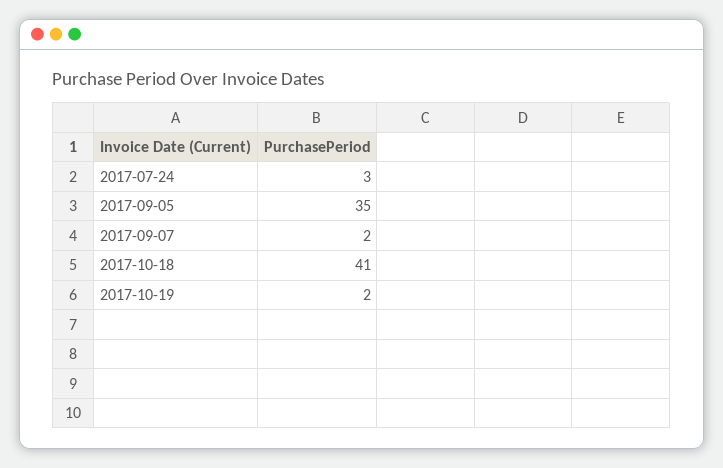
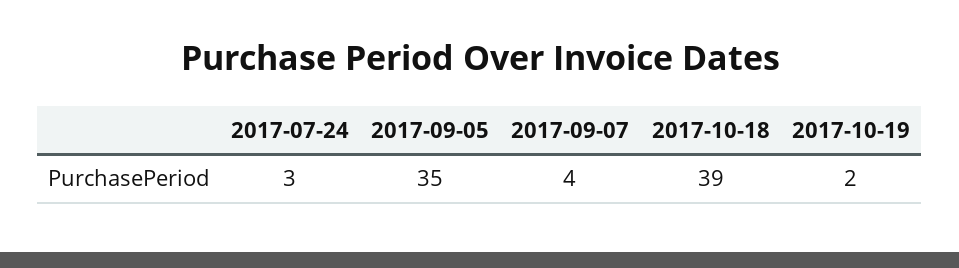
  {
    "2017-07-24": 3,
    "2017-09-05": 35,
-   "2017-09-07": 2,
+   "2017-09-07": 4,
-   "2017-10-18": 41,
+   "2017-10-18": 39,
    "2017-10-19": 2
  }

